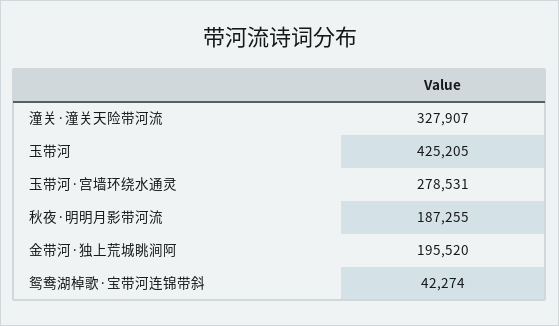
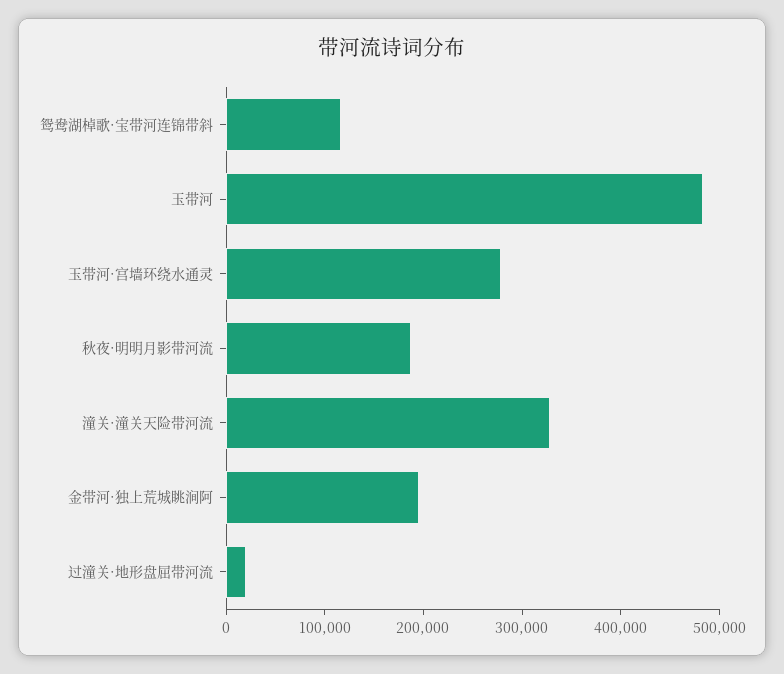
  {
    "潼关·潼关天险带河流": 327907,
-   "玉带河": 425205,
+   "玉带河": 480000,
    "玉带河·宫墙环绕水通灵": 278531,
    "秋夜·明明月影带河流": 187255,
    "金带河·独上荒城眺涧阿": 195520,
-   "鸳鸯湖棹歌·宝带河连锦带斜": 42274
+   "鸳鸯湖棹歌·宝带河连锦带斜": 120000,
+   "过潼关·地形盘屈带河流": 20000
  }

